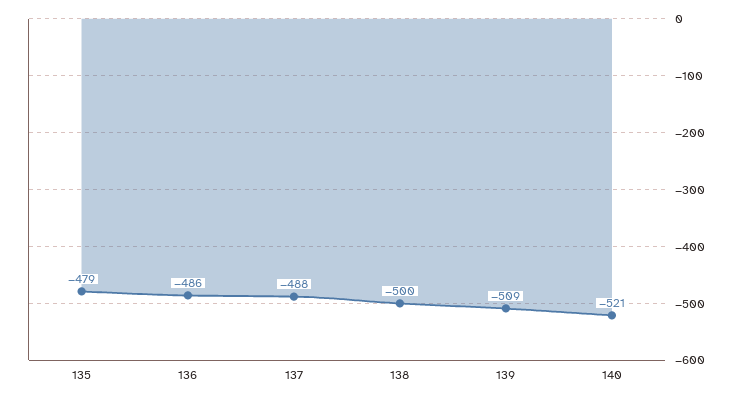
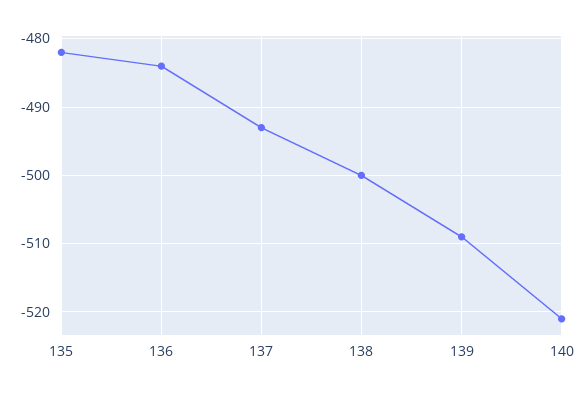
  {
-   "135": -479,
+   "135": -482,
-   "136": -486,
+   "136": -484,
-   "137": -488,
+   "137": -493,
    "138": -500,
    "139": -509,
    "140": -521
  }

